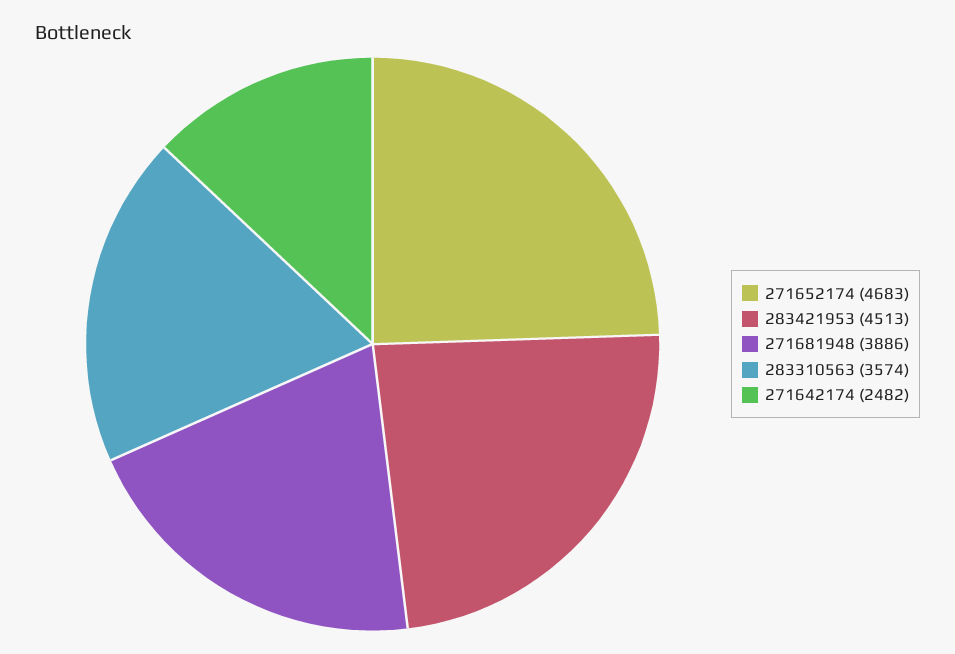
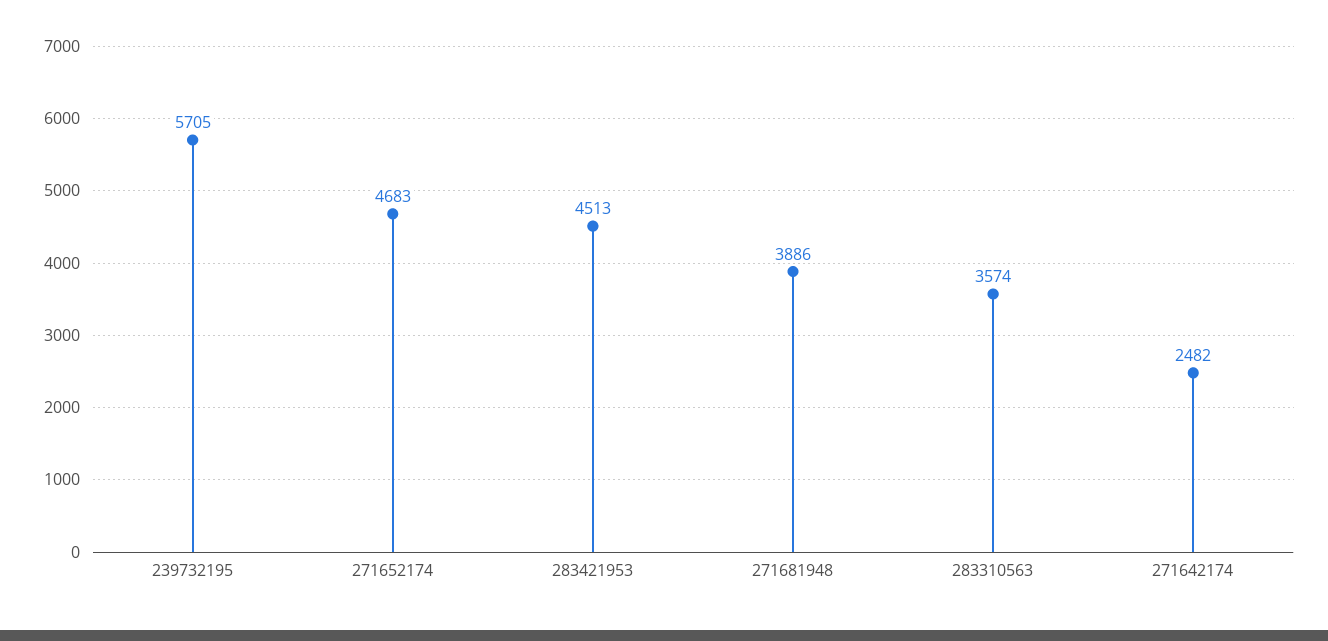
  {
    "271652174": 4683,
    "283421953": 4513,
    "271681948": 3886,
    "283310563": 3574,
-   "271642174": 2482
+   "271642174": 2482,
+   "239732195": 5705
  }

